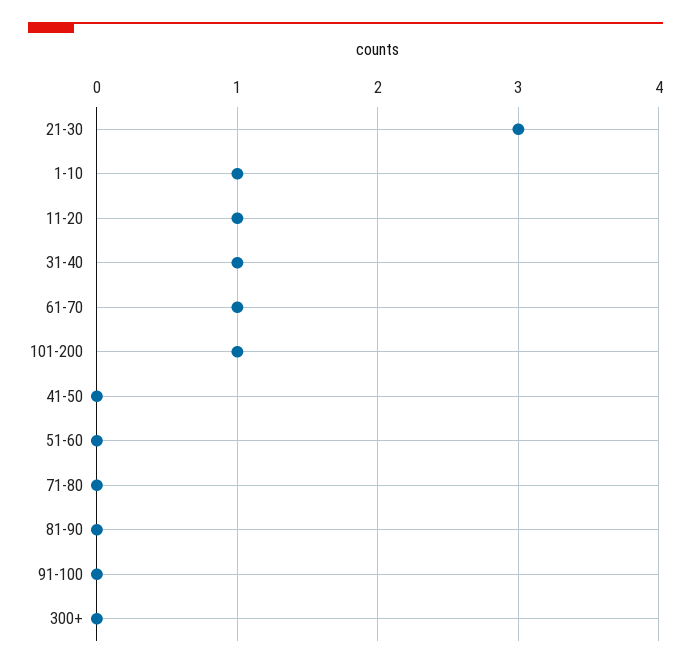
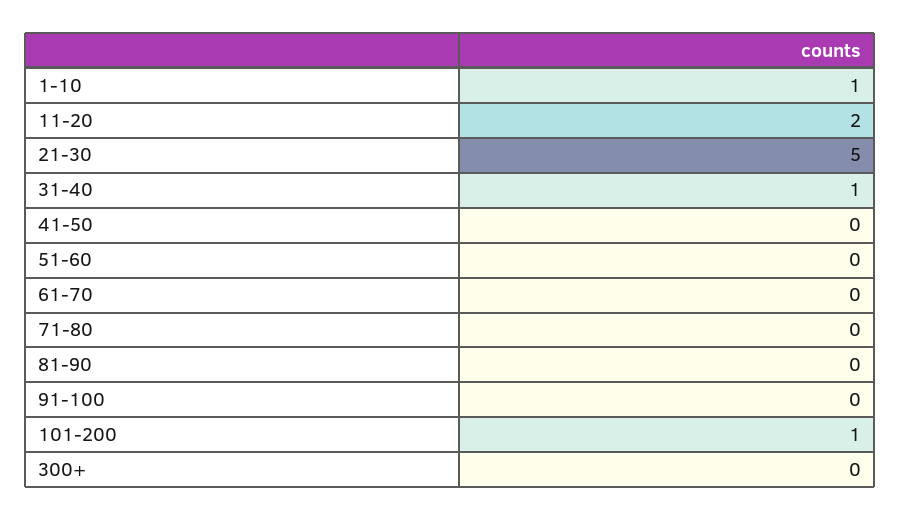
  {
-   "21-30": 3,
+   "21-30": 5,
    "1-10": 1,
-   "11-20": 1,
+   "11-20": 2,
    "31-40": 1,
-   "61-70": 1,
+   "61-70": 0,
    "101-200": 1,
    "41-50": 0,
    "51-60": 0,
    "71-80": 0,
    "81-90": 0,
    "91-100": 0,
    "300+": 0
  }

